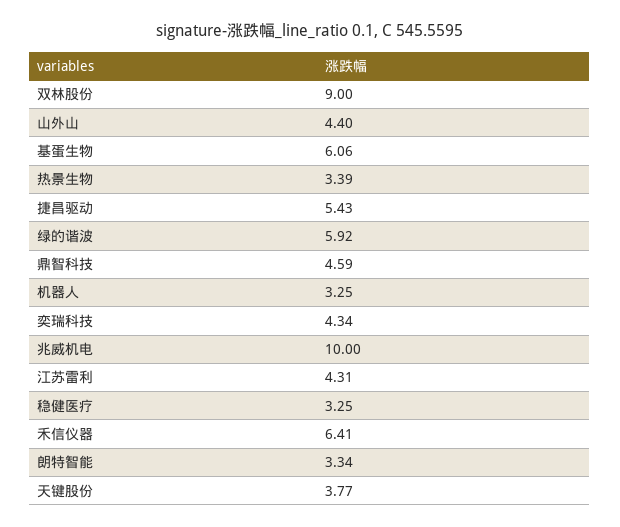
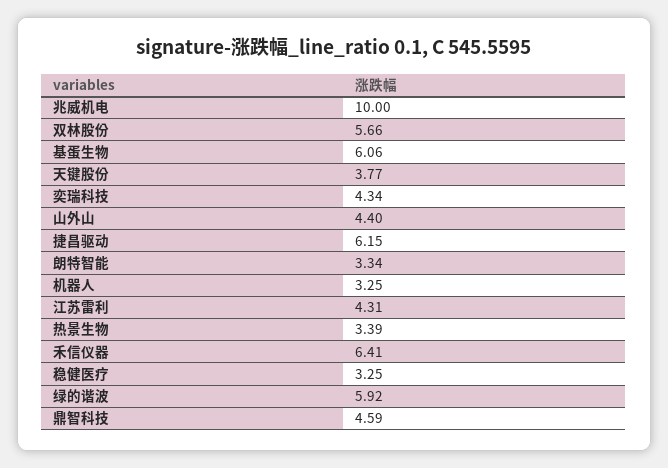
  {
-   "双林股份": 9,
+   "双林股份": 5.66,
    "山外山": 4.4,
    "基蛋生物": 6.06,
    "热景生物": 3.39,
-   "捷昌驱动": 5.43,
+   "捷昌驱动": 6.15,
    "绿的谐波": 5.92,
    "鼎智科技": 4.59,
    "机器人": 3.25,
    "奕瑞科技": 4.34,
    "兆威机电": 10,
    "江苏雷利": 4.31,
    "稳健医疗": 3.25,
    "禾信仪器": 6.41,
    "朗特智能": 3.34,
    "天键股份": 3.77
  }

